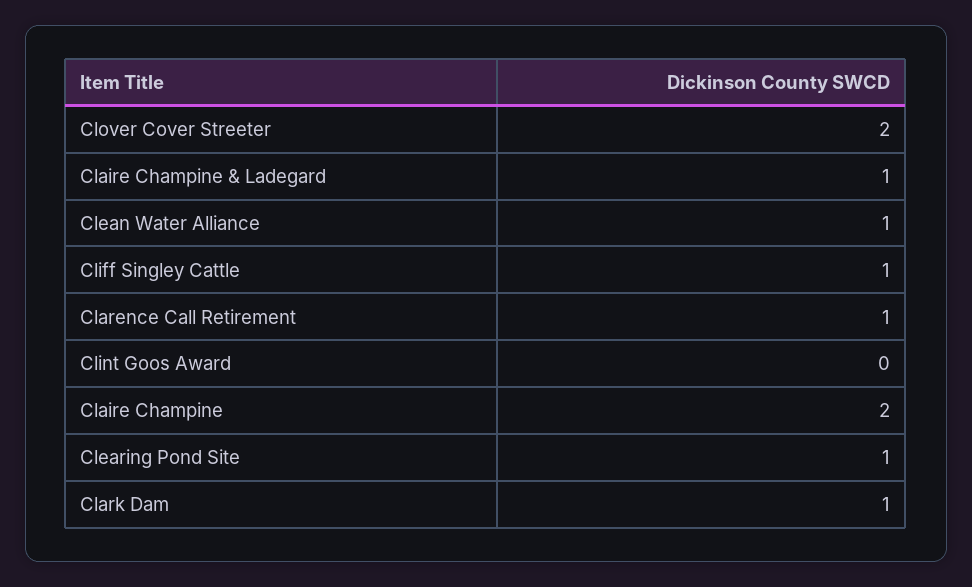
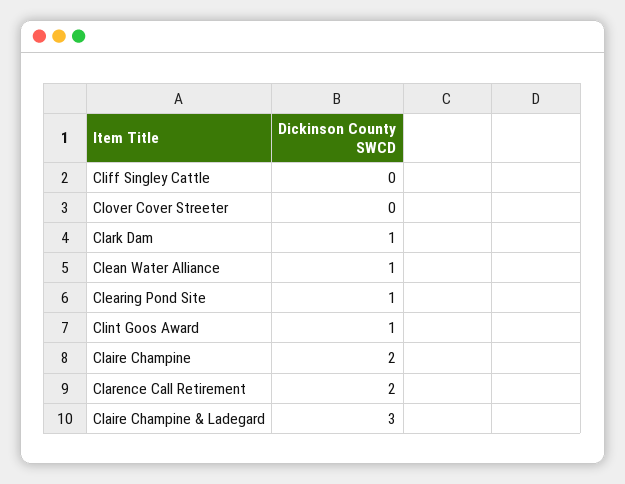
  {
-   "Clover Cover Streeter": 2,
+   "Clover Cover Streeter": 0,
-   "Claire Champine & Ladegard": 1,
+   "Claire Champine & Ladegard": 3,
    "Clean Water Alliance": 1,
-   "Cliff Singley Cattle": 1,
+   "Cliff Singley Cattle": 0,
-   "Clarence Call Retirement": 1,
+   "Clarence Call Retirement": 2,
-   "Clint Goos Award": 0,
+   "Clint Goos Award": 1,
    "Claire Champine": 2,
    "Clearing Pond Site": 1,
    "Clark Dam": 1
  }

